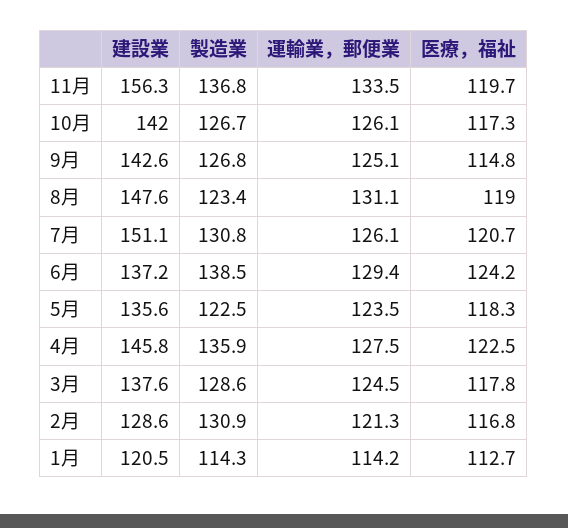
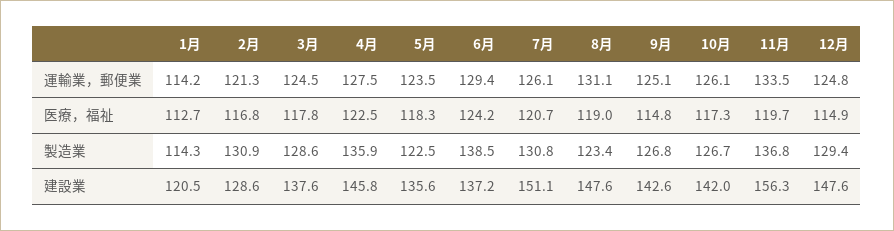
  {
    "建設業": {
      "11月": 156.3,
      "10月": 142,
      "9月": 142.6,
      "8月": 147.6,
      "7月": 151.1,
      "6月": 137.2,
      "5月": 135.6,
      "4月": 145.8,
      "3月": 137.6,
      "2月": 128.6,
-     "1月": 120.5
+     "1月": 120.5,
+     "12月": 147.6
    },
    "製造業": {
      "11月": 136.8,
      "10月": 126.7,
      "9月": 126.8,
      "8月": 123.4,
      "7月": 130.8,
      "6月": 138.5,
      "5月": 122.5,
      "4月": 135.9,
      "3月": 128.6,
      "2月": 130.9,
-     "1月": 114.3
+     "1月": 114.3,
+     "12月": 129.4
    },
    "運輸業，郵便業": {
      "11月": 133.5,
      "10月": 126.1,
      "9月": 125.1,
      "8月": 131.1,
      "7月": 126.1,
      "6月": 129.4,
      "5月": 123.5,
      "4月": 127.5,
      "3月": 124.5,
      "2月": 121.3,
-     "1月": 114.2
+     "1月": 114.2,
+     "12月": 124.8
    },
    "医療，福祉": {
      "11月": 119.7,
      "10月": 117.3,
      "9月": 114.8,
      "8月": 119,
      "7月": 120.7,
      "6月": 124.2,
      "5月": 118.3,
      "4月": 122.5,
      "3月": 117.8,
      "2月": 116.8,
-     "1月": 112.7
+     "1月": 112.7,
+     "12月": 114.9
    }
  }

